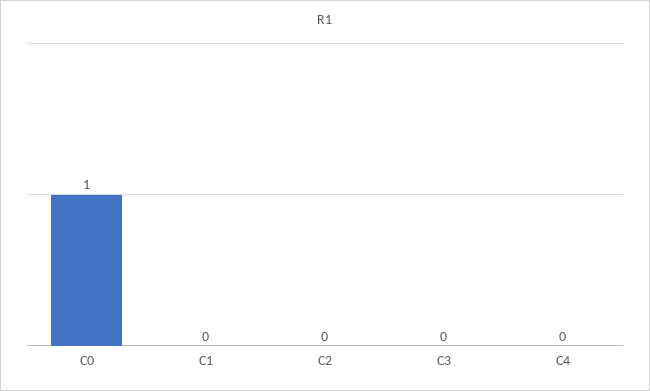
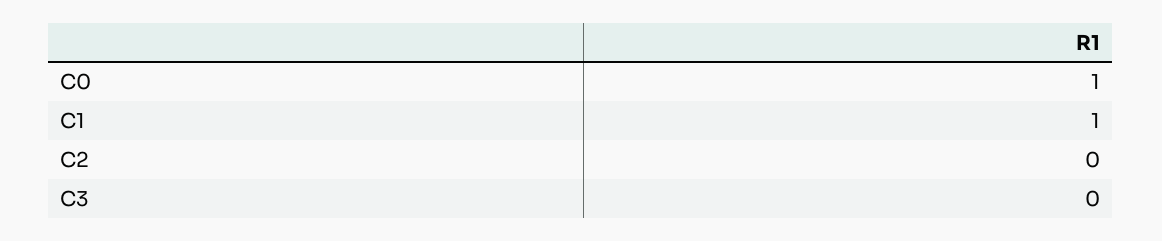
  {
    "C0": 1,
-   "C1": 0,
+   "C1": 1,
    "C2": 0,
-   "C3": 0,
+   "C3": 0
-   "C4": 0
  }

